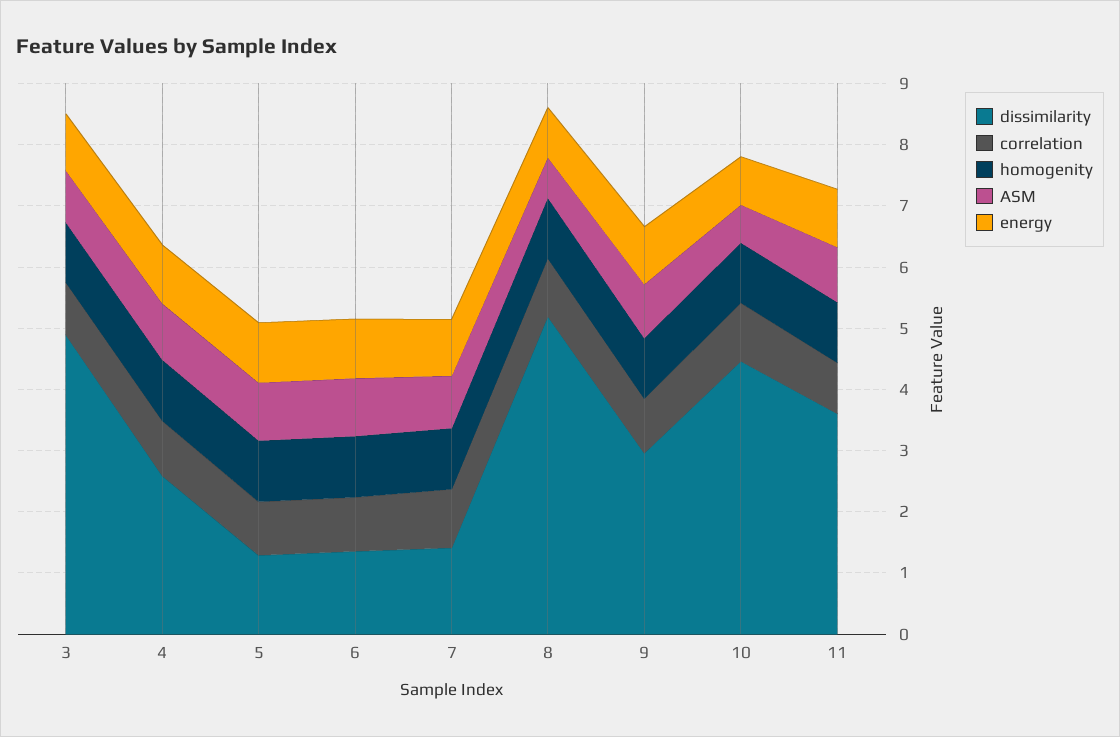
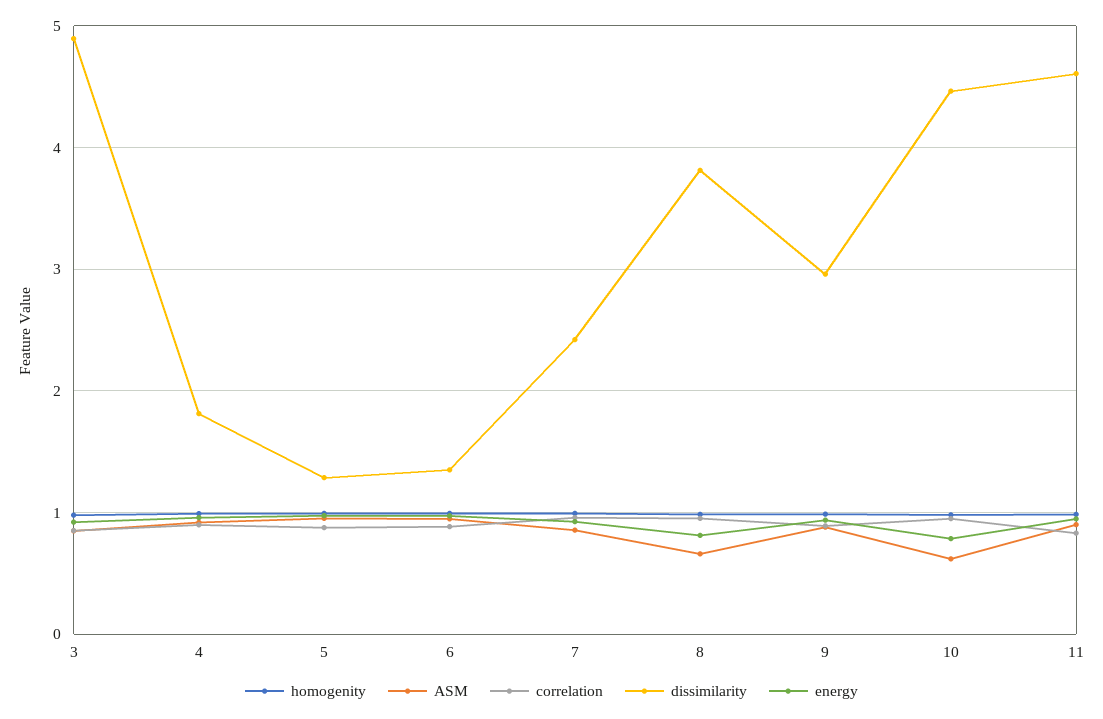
  {
    "dissimilarity": {
      "3": 4.9,
-     "4": 2.6,
+     "4": 1.8,
      "5": 1.3,
      "6": 1.4,
-     "7": 1.4,
+     "7": 2.4,
-     "8": 5.2,
+     "8": 3.8,
      "9": 3,
      "10": 4.5,
-     "11": 3.6
+     "11": 4.6
    },
    "correlation": {
      "3": 0.9,
      "4": 0.9,
      "5": 0.9,
      "6": 0.9,
      "7": 1,
      "8": 1,
      "9": 0.9,
      "10": 1,
      "11": 0.8
    },
    "homogenity": {
      "3": 1,
      "4": 1,
      "5": 1,
      "6": 1,
      "7": 1,
      "8": 1,
      "9": 1,
      "10": 1,
      "11": 1
    },
    "ASM": {
      "3": 0.9,
      "4": 0.9,
      "5": 1,
      "6": 0.9,
      "7": 0.9,
      "8": 0.7,
      "9": 0.9,
      "10": 0.6,
      "11": 0.9
    },
    "energy": {
      "3": 0.9,
      "4": 1,
      "5": 1,
      "6": 1,
      "7": 0.9,
      "8": 0.8,
      "9": 0.9,
      "10": 0.8,
      "11": 0.9
    }
  }

